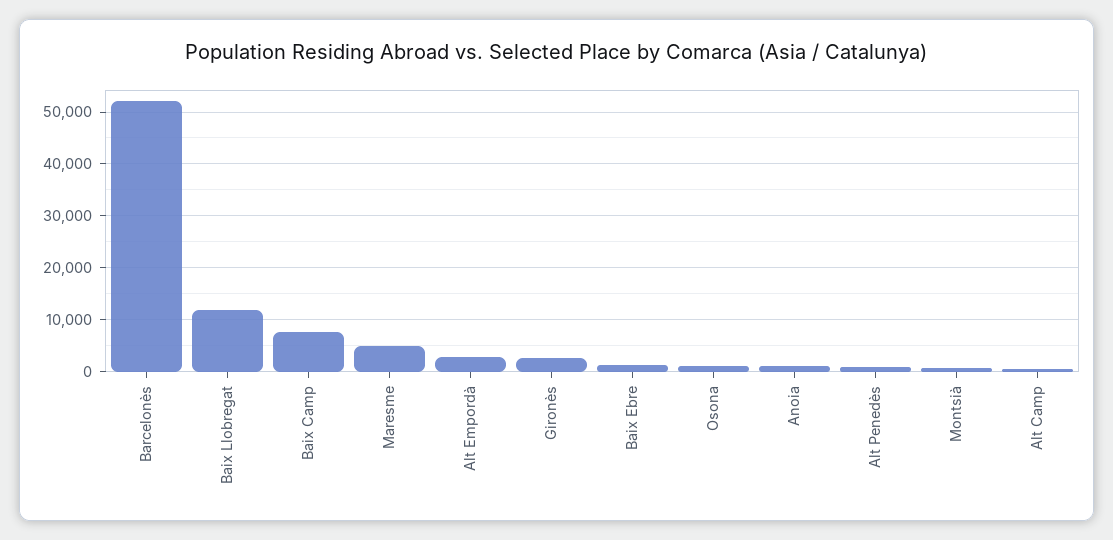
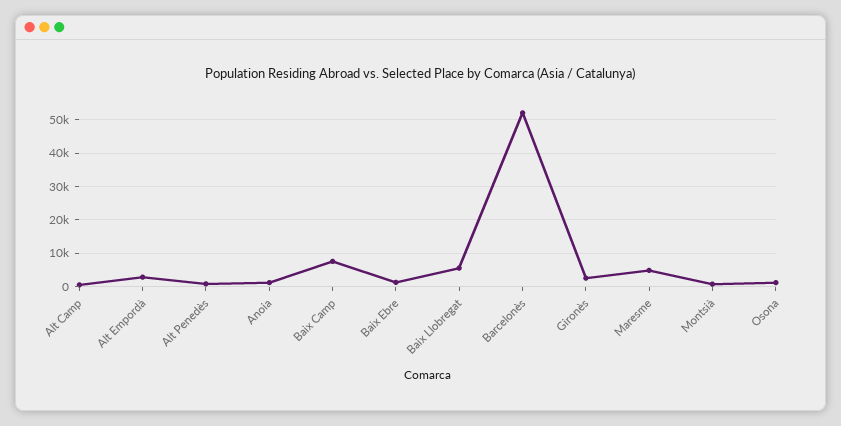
  {
    "Barcelonès": 52000,
-   "Baix Llobregat": 12000,
+   "Baix Llobregat": 6000,
    "Baix Camp": 8000,
    "Maresme": 4000,
    "Alt Empordà": 2000,
    "Gironès": 2000,
    "Baix Ebre": 2000,
    "Osona": 2000,
    "Anoia": 2000,
    "Alt Penedès": 0,
    "Montsià": 0,
    "Alt Camp": 0
  }

